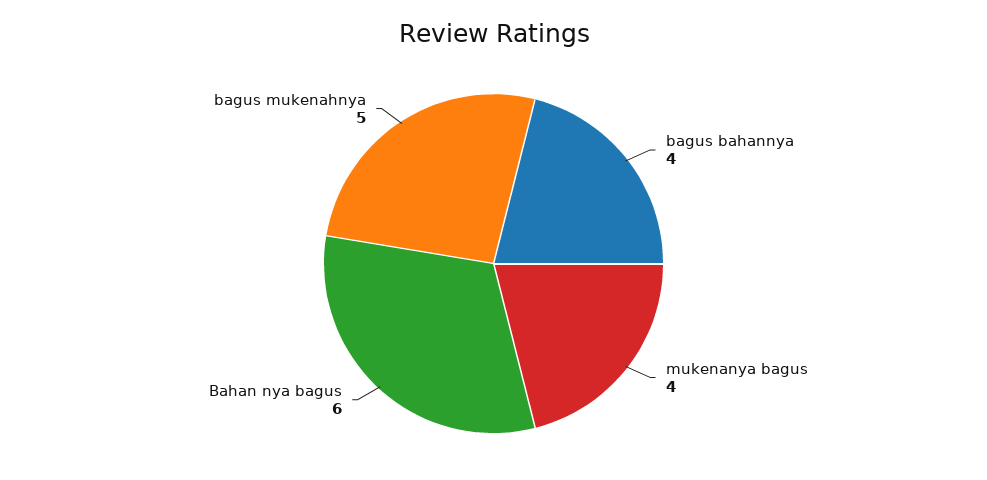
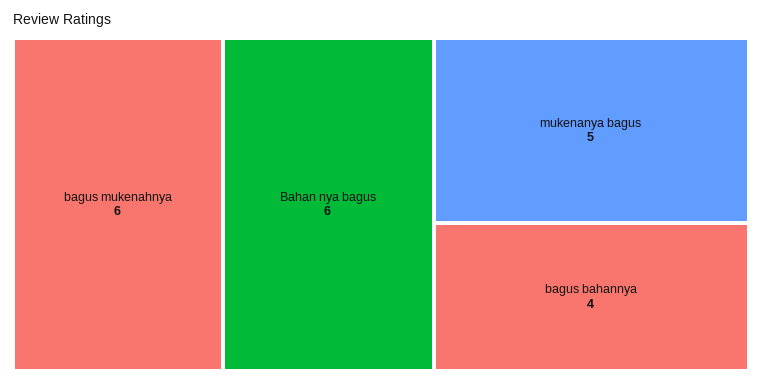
  {
    "bagus bahannya": 4,
-   "mukenanya bagus": 4,
+   "mukenanya bagus": 5,
    "Bahan nya bagus": 6,
-   "bagus mukenahnya": 5
+   "bagus mukenahnya": 6
  }

